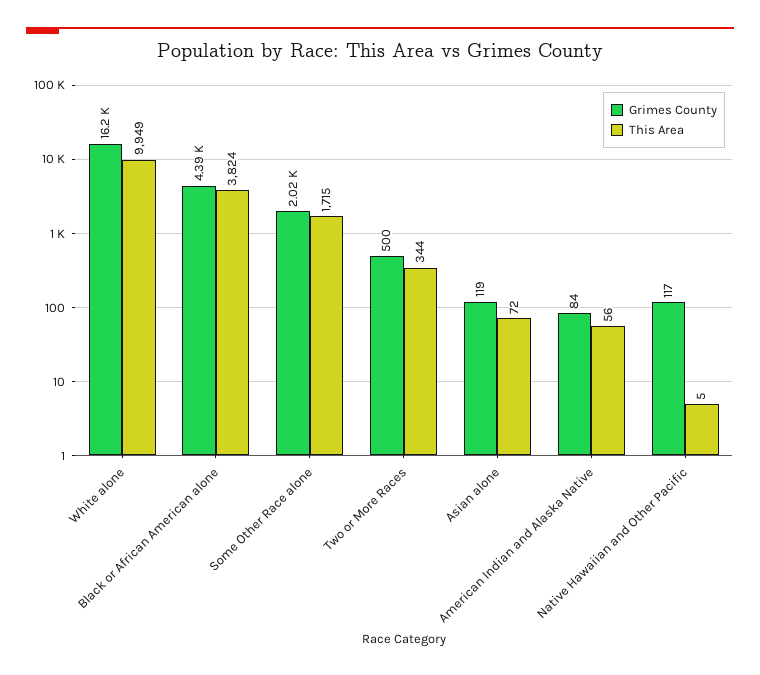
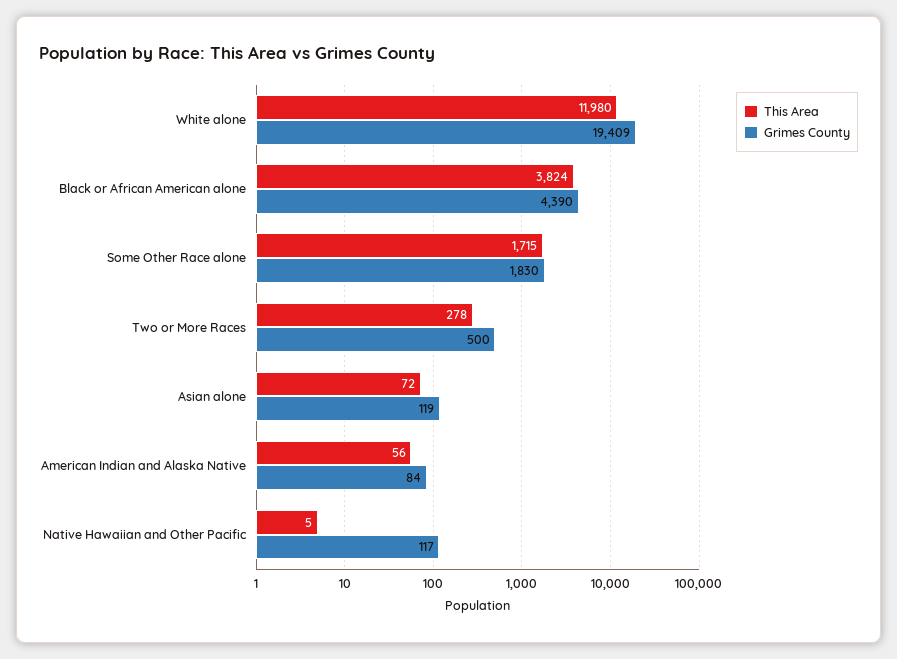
  {
    "Grimes County": {
-     "White alone": 16200,
+     "White alone": 19409,
      "Black or African American alone": 4390,
-     "Some Other Race alone": 2020,
+     "Some Other Race alone": 1830,
      "Two or More Races": 500,
      "Asian alone": 119,
      "American Indian and Alaska Native": 84,
      "Native Hawaiian and Other Pacific": 117
    },
    "This Area": {
-     "White alone": 9949,
+     "White alone": 11980,
      "Black or African American alone": 3824,
      "Some Other Race alone": 1715,
-     "Two or More Races": 344,
+     "Two or More Races": 278,
      "Asian alone": 72,
      "American Indian and Alaska Native": 56,
      "Native Hawaiian and Other Pacific": 5
    }
  }

